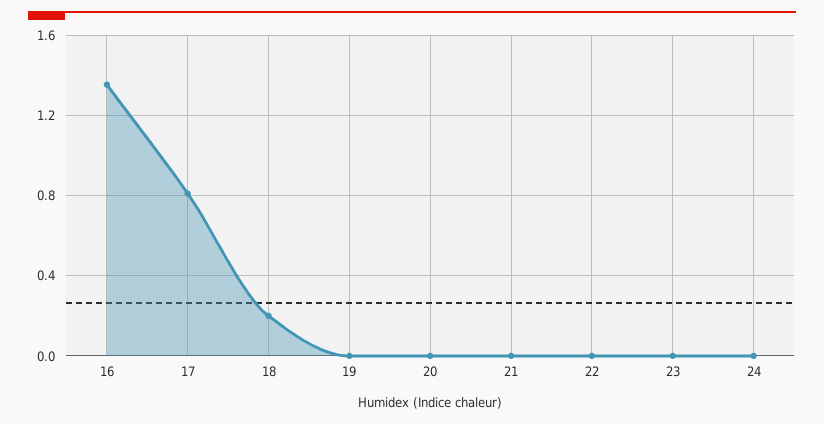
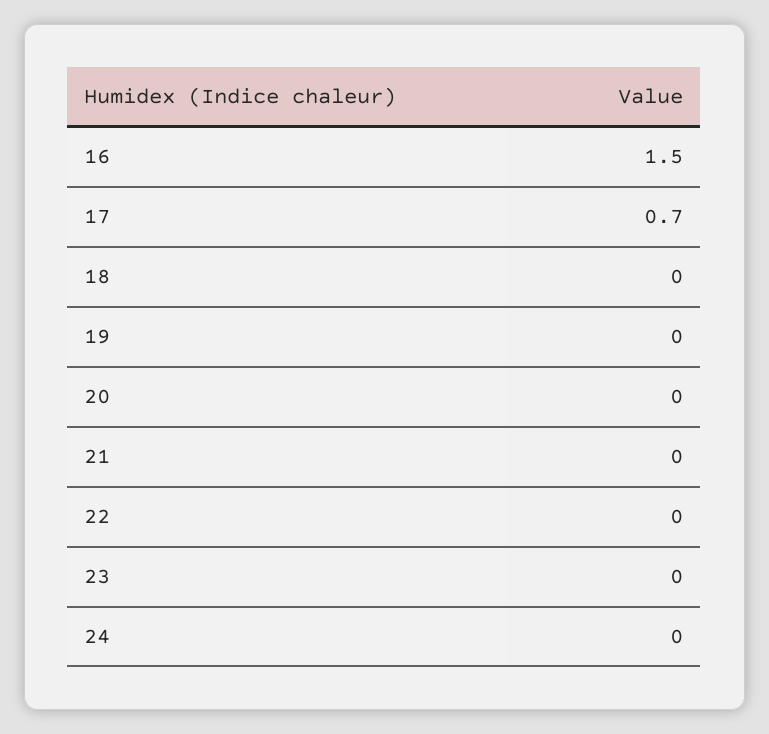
  {
-   "16": 1.35,
+   "16": 1.5,
-   "17": 0.8,
+   "17": 0.7,
-   "18": 0.2,
+   "18": 0,
    "19": 0,
    "20": 0,
    "21": 0,
    "22": 0,
    "23": 0,
    "24": 0
  }

